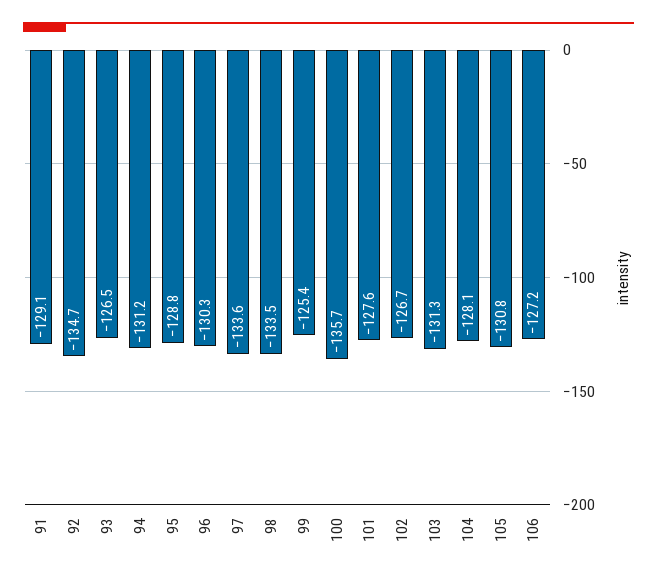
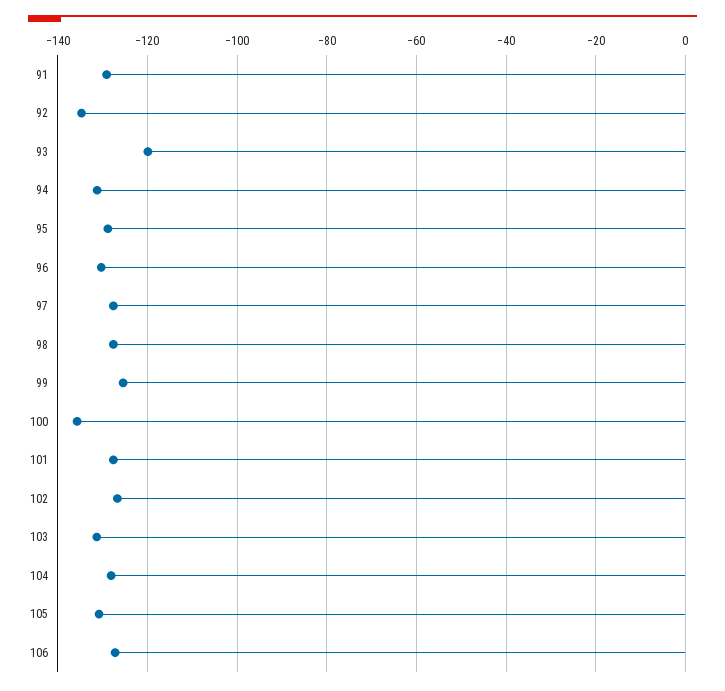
  {
    "91": -129.1,
    "92": -134.7,
-   "93": -126.5,
+   "93": -120,
    "94": -131.2,
    "95": -128.8,
    "96": -130.3,
-   "97": -133.6,
+   "97": -128,
-   "98": -133.5,
+   "98": -128,
    "99": -125.4,
    "100": -135.7,
    "101": -127.6,
    "102": -126.7,
    "103": -131.3,
    "104": -128.1,
    "105": -130.8,
    "106": -127.2
  }

